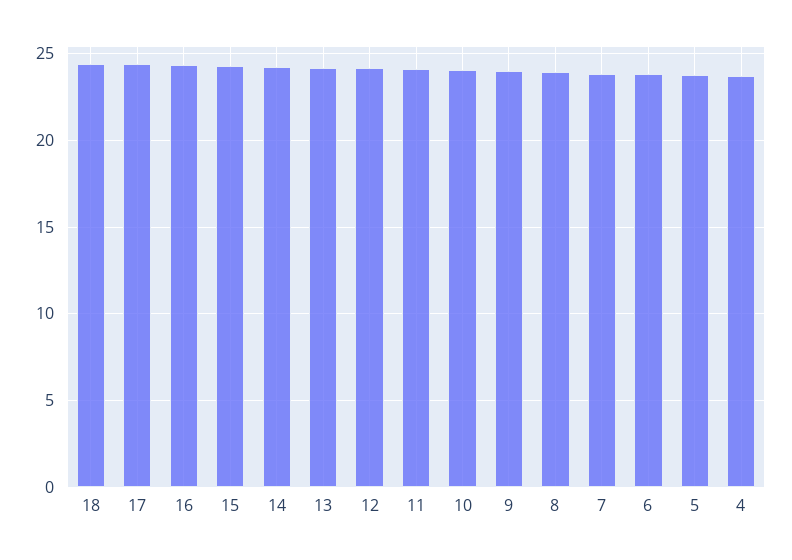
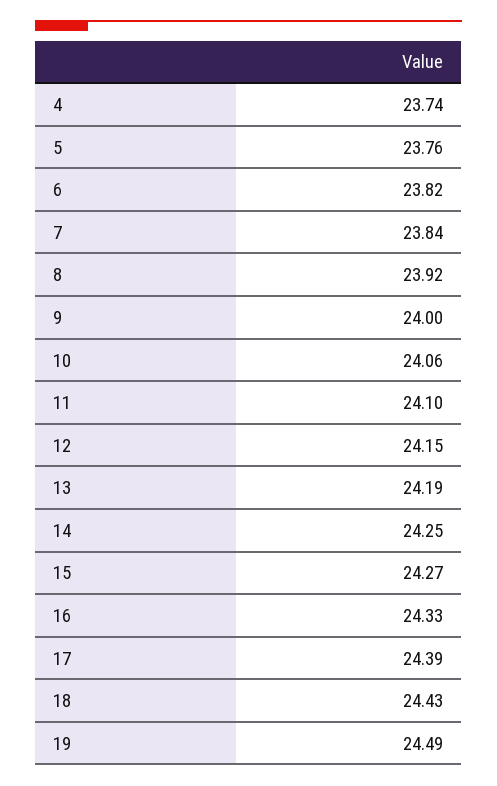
  {
    "18": 24.43,
    "17": 24.39,
    "16": 24.33,
    "15": 24.27,
    "14": 24.25,
    "13": 24.19,
    "12": 24.15,
    "11": 24.1,
    "10": 24.06,
    "9": 24,
    "8": 23.92,
    "7": 23.84,
    "6": 23.82,
    "5": 23.76,
-   "4": 23.74
+   "4": 23.74,
+   "19": 24.49
  }

